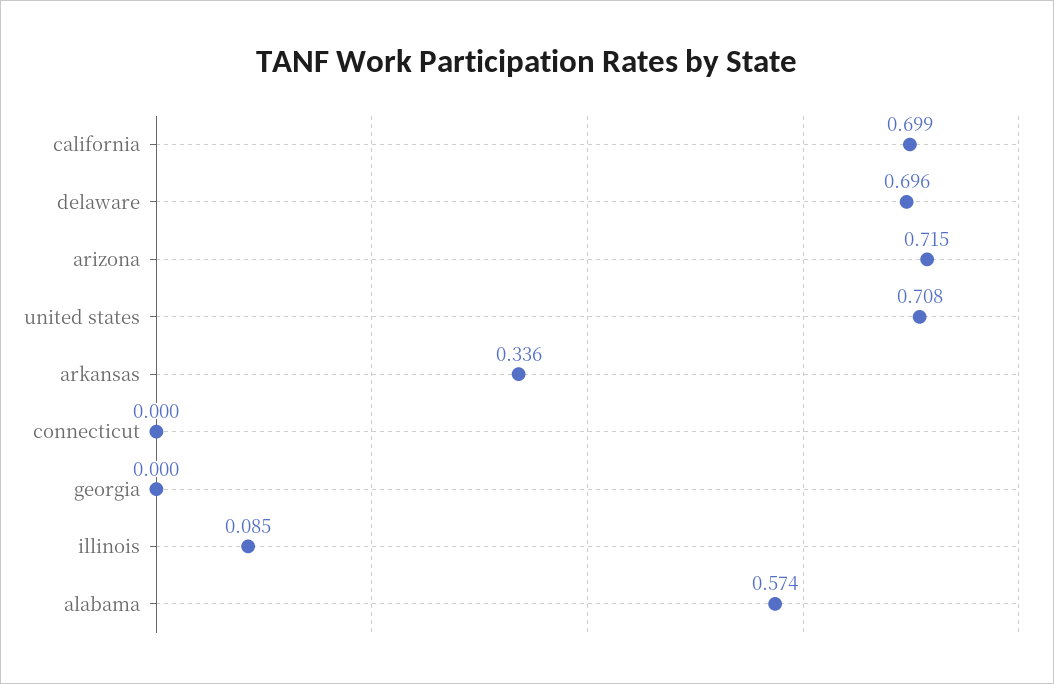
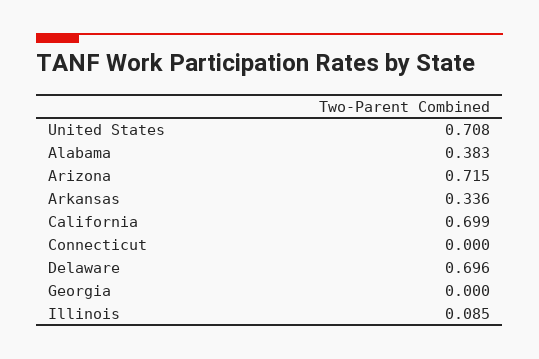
  {
    "california": 0.699,
    "delaware": 0.696,
    "arizona": 0.715,
    "united states": 0.708,
    "arkansas": 0.336,
    "connecticut": 0,
    "georgia": 0,
    "illinois": 0.085,
-   "alabama": 0.574
+   "alabama": 0.383
  }

